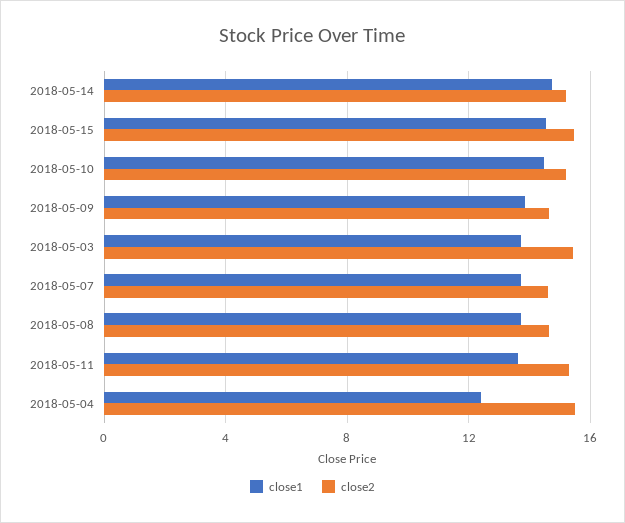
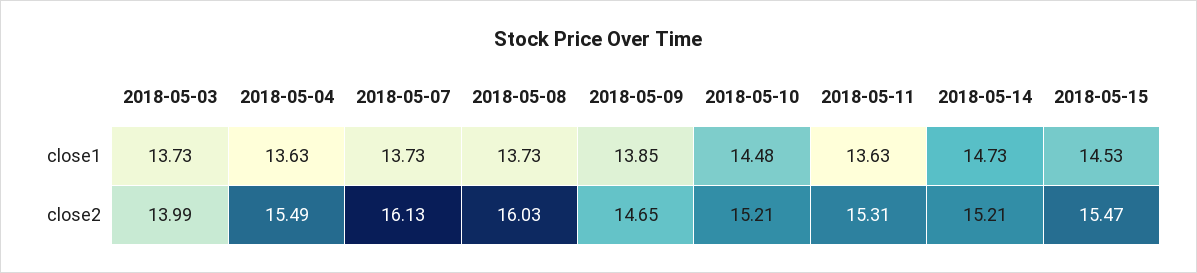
  {
    "close1": {
      "2018-05-14": 14.73,
      "2018-05-15": 14.53,
      "2018-05-10": 14.48,
      "2018-05-09": 13.85,
      "2018-05-03": 13.73,
      "2018-05-07": 13.73,
      "2018-05-08": 13.73,
      "2018-05-11": 13.63,
-     "2018-05-04": 12.5
+     "2018-05-04": 13.63
    },
    "close2": {
      "2018-05-14": 15.21,
      "2018-05-15": 15.47,
      "2018-05-10": 15.21,
      "2018-05-09": 14.65,
-     "2018-05-03": 15.5,
+     "2018-05-03": 13.99,
-     "2018-05-07": 14.5,
+     "2018-05-07": 16.13,
-     "2018-05-08": 14.5,
+     "2018-05-08": 16.03,
      "2018-05-11": 15.31,
      "2018-05-04": 15.49
    }
  }

